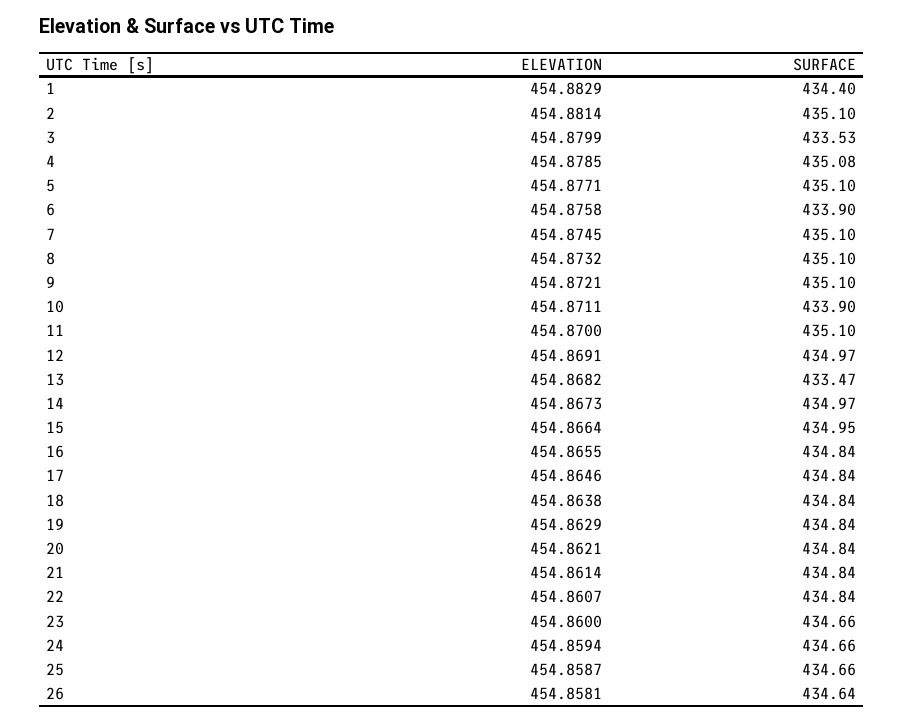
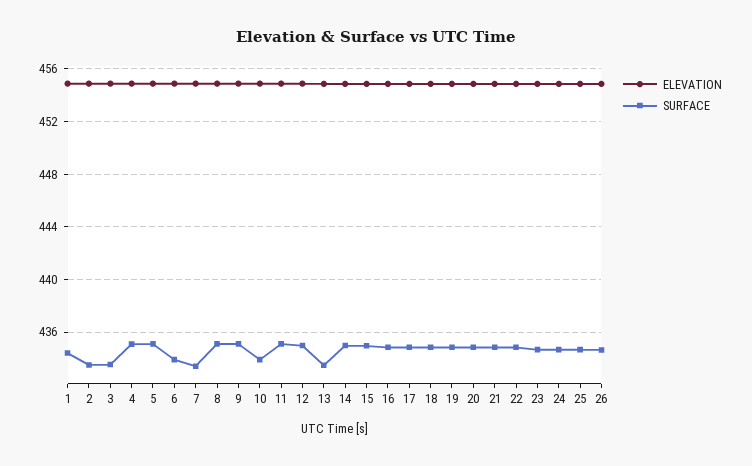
  {
    "ELEVATION": {
      "1": 454.8829,
      "2": 454.8814,
      "3": 454.8799,
      "4": 454.8785,
      "5": 454.8771,
      "6": 454.8758,
      "7": 454.8745,
      "8": 454.8732,
      "9": 454.8721,
      "10": 454.8711,
      "11": 454.87,
      "12": 454.8691,
      "13": 454.8682,
      "14": 454.8673,
      "15": 454.8664,
      "16": 454.8655,
      "17": 454.8646,
      "18": 454.8638,
      "19": 454.8629,
      "20": 454.8621,
      "21": 454.8614,
      "22": 454.8607,
      "23": 454.86,
      "24": 454.8594,
      "25": 454.8587,
      "26": 454.8581
    },
    "SURFACE": {
      "1": 434.4,
-     "2": 435.1,
+     "2": 433.5,
      "3": 433.53,
      "4": 435.08,
      "5": 435.1,
      "6": 433.9,
-     "7": 435.1,
+     "7": 433.5,
      "8": 435.1,
      "9": 435.1,
      "10": 433.9,
      "11": 435.1,
      "12": 434.97,
      "13": 433.47,
      "14": 434.97,
      "15": 434.95,
      "16": 434.84,
      "17": 434.84,
      "18": 434.84,
      "19": 434.84,
      "20": 434.84,
      "21": 434.84,
      "22": 434.84,
      "23": 434.66,
      "24": 434.66,
      "25": 434.66,
      "26": 434.64
    }
  }

